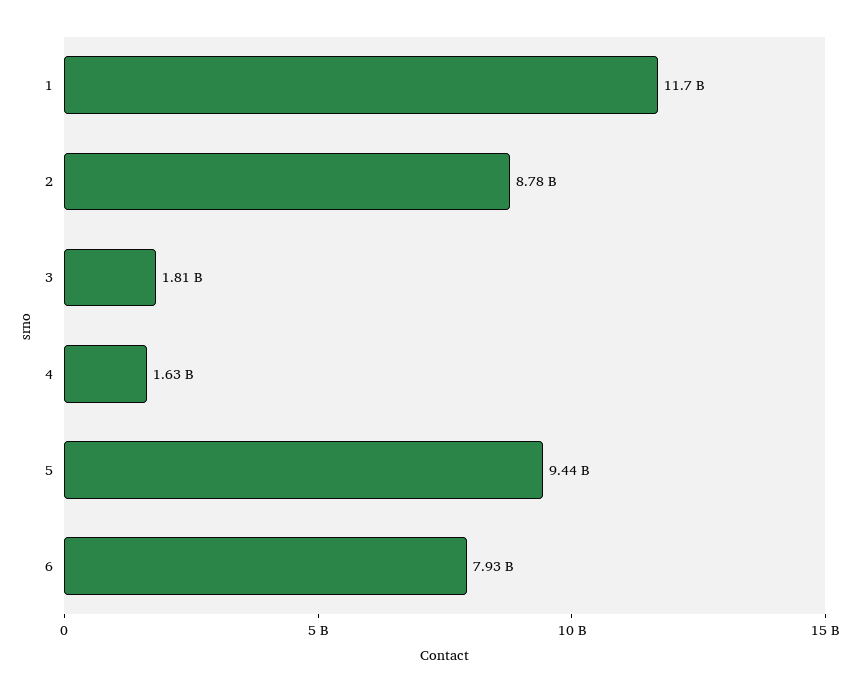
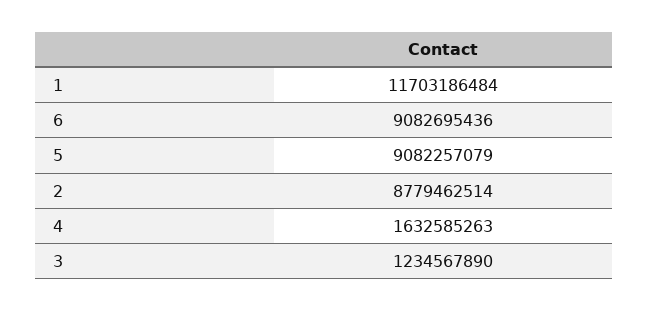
  {
    "1": 11703186484,
    "2": 8779462514,
-   "3": 1810000000,
+   "3": 1234567890,
    "4": 1632585263,
-   "5": 9440000000,
+   "5": 9082257079,
-   "6": 7930000000
+   "6": 9082695436
  }

